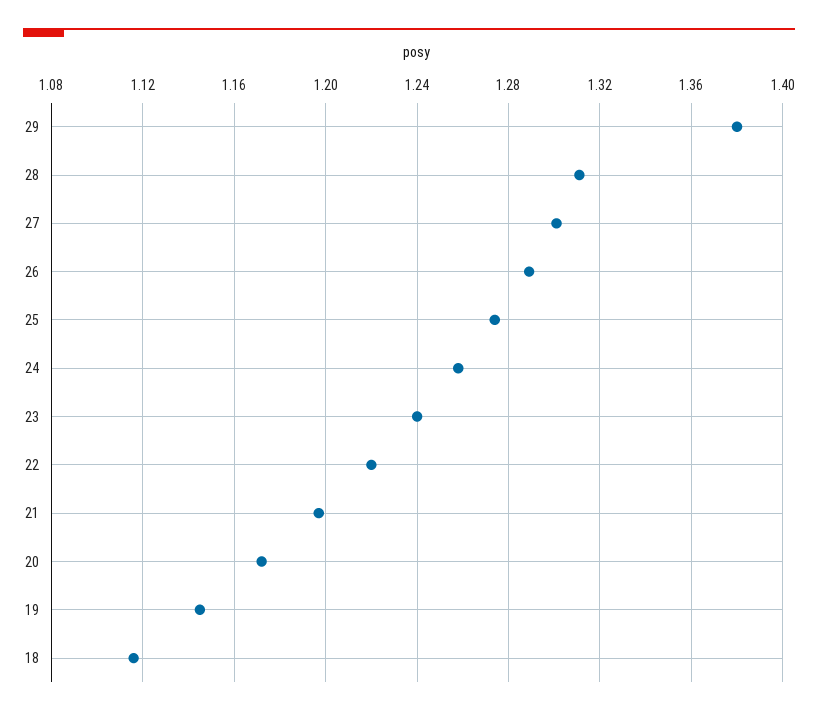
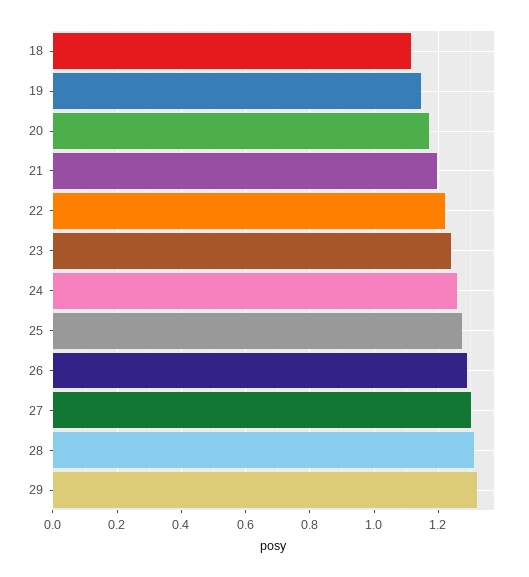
  {
-   "29": 1.38,
+   "29": 1.32,
    "28": 1.31,
    "27": 1.3,
    "26": 1.29,
    "25": 1.275,
    "24": 1.26,
    "23": 1.24,
    "22": 1.22,
    "21": 1.195,
    "20": 1.17,
    "19": 1.145,
    "18": 1.115
  }

